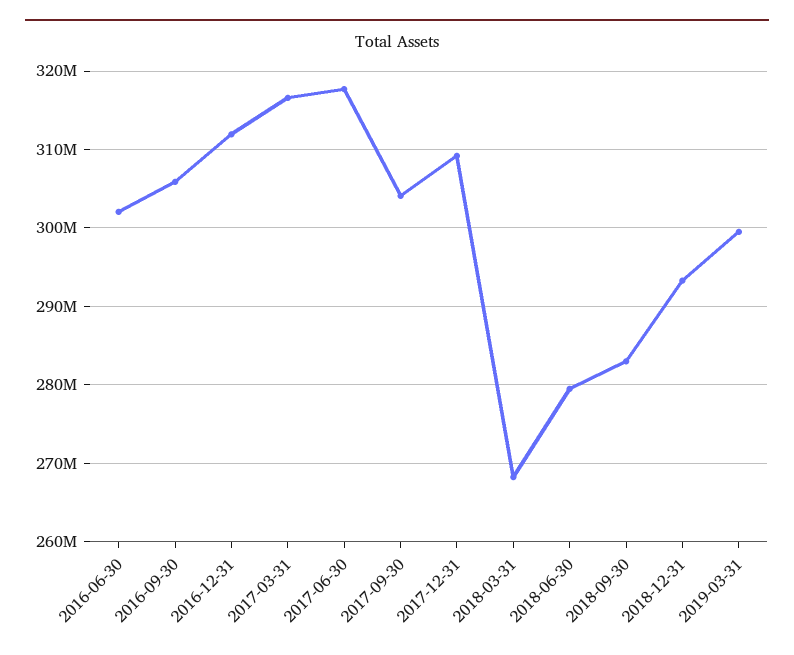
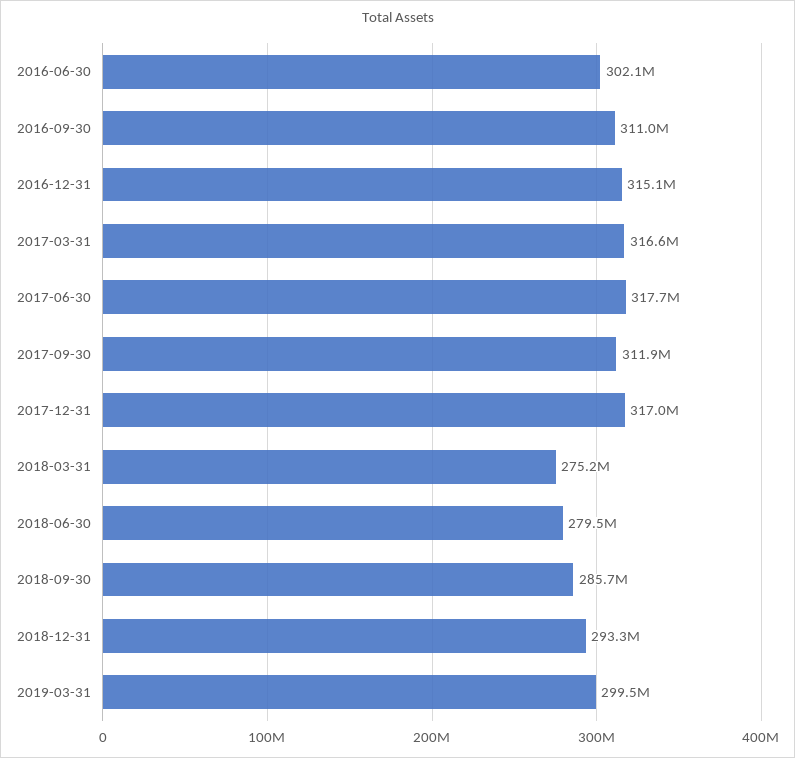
  {
    "2016-06-30": 302100000,
-   "2016-09-30": 306000000,
+   "2016-09-30": 311000000,
-   "2016-12-31": 312000000,
+   "2016-12-31": 315100000,
    "2017-03-31": 316600000,
    "2017-06-30": 317700000,
-   "2017-09-30": 304000000,
+   "2017-09-30": 311900000,
-   "2017-12-31": 309000000,
+   "2017-12-31": 317000000,
-   "2018-03-31": 268000000,
+   "2018-03-31": 275200000,
    "2018-06-30": 279500000,
-   "2018-09-30": 283000000,
+   "2018-09-30": 285700000,
    "2018-12-31": 293300000,
    "2019-03-31": 299500000
  }

